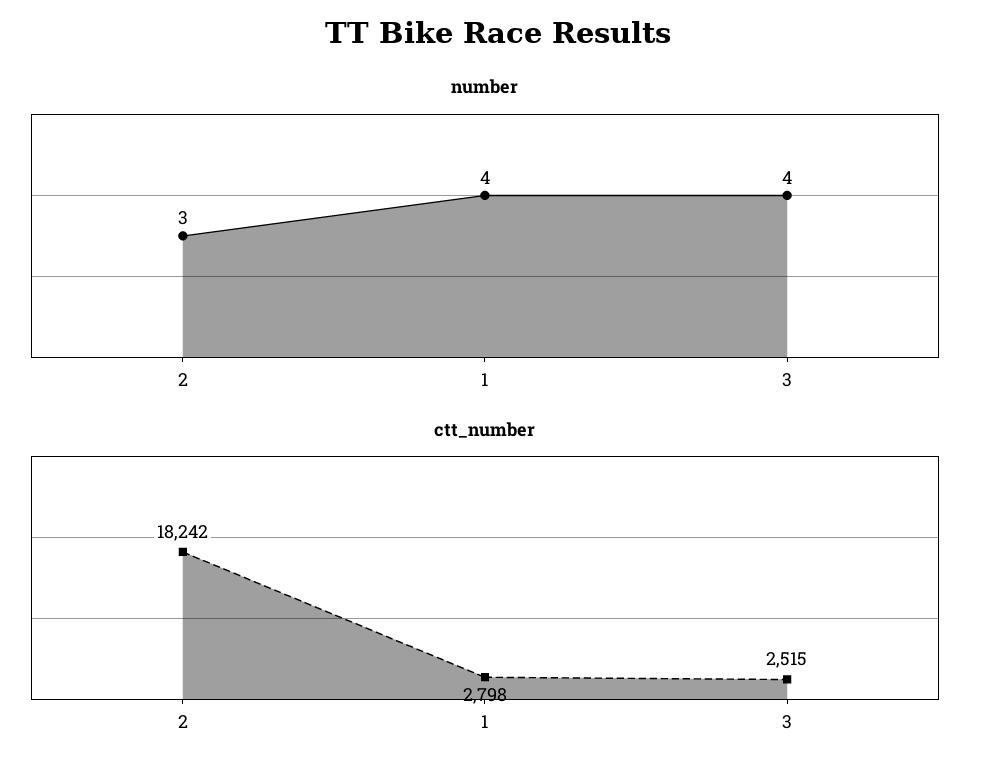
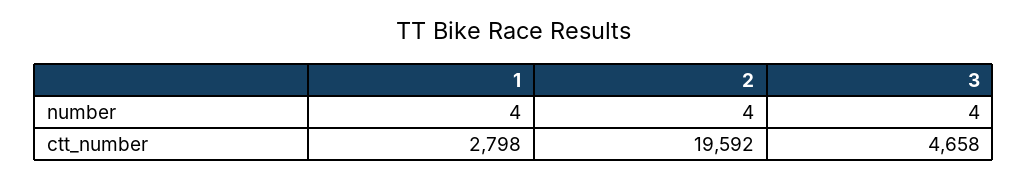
  {
    "number": {
-     "2": 3,
+     "2": 4,
      "1": 4,
      "3": 4
    },
    "ctt_number": {
-     "2": 18242,
+     "2": 19592,
      "1": 2798,
-     "3": 2515
+     "3": 4658
    }
  }

